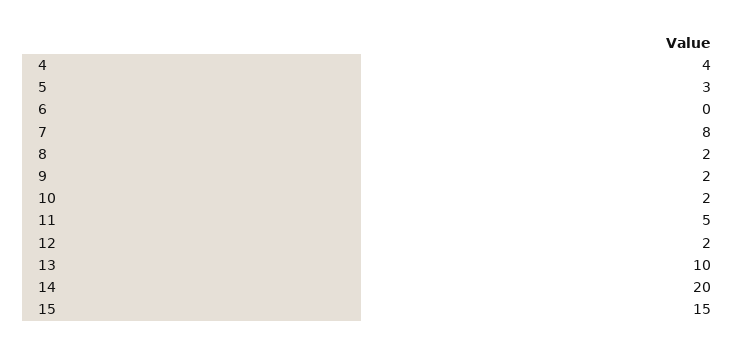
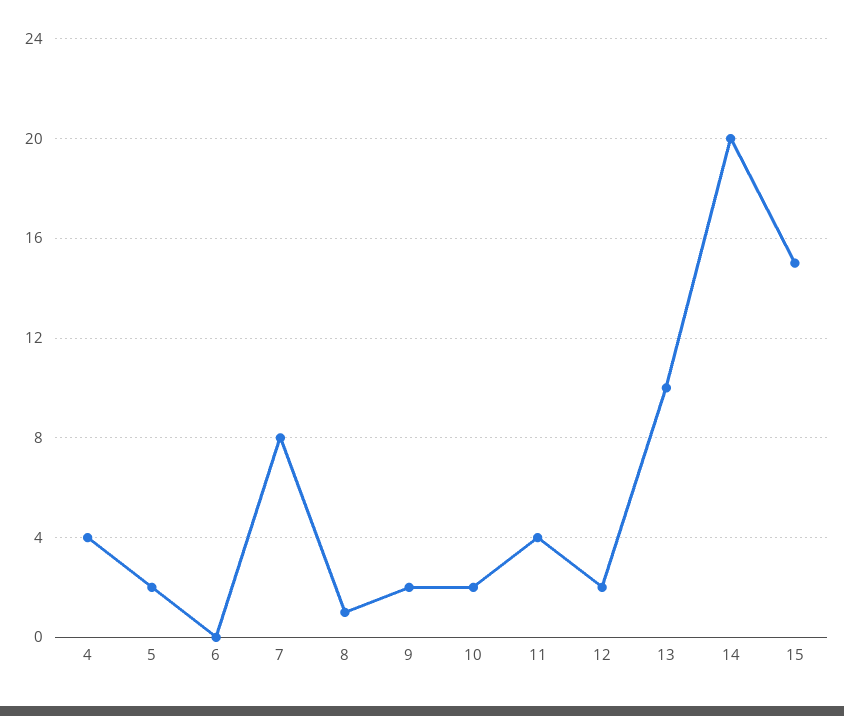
  {
    "4": 4,
-   "5": 3,
+   "5": 2,
    "6": 0,
    "7": 8,
-   "8": 2,
+   "8": 1,
    "9": 2,
    "10": 2,
-   "11": 5,
+   "11": 4,
    "12": 2,
    "13": 10,
    "14": 20,
    "15": 15
  }

